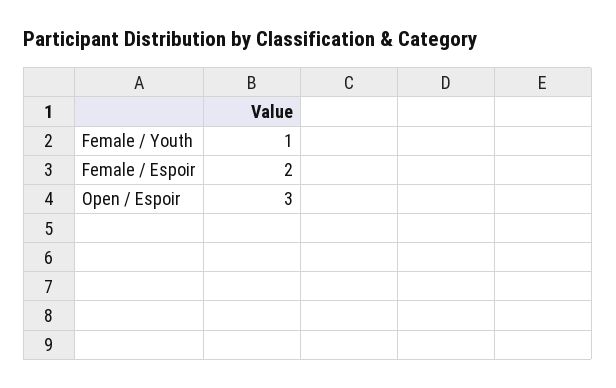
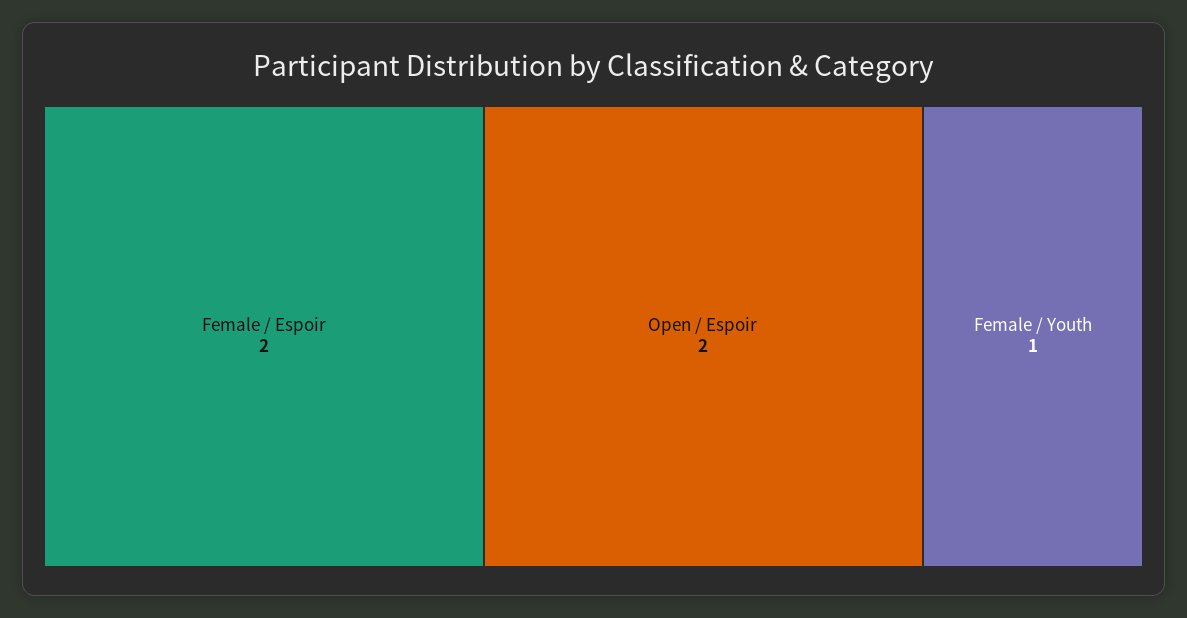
  {
    "Female / Youth": 1,
    "Female / Espoir": 2,
-   "Open / Espoir": 3
+   "Open / Espoir": 2
  }

